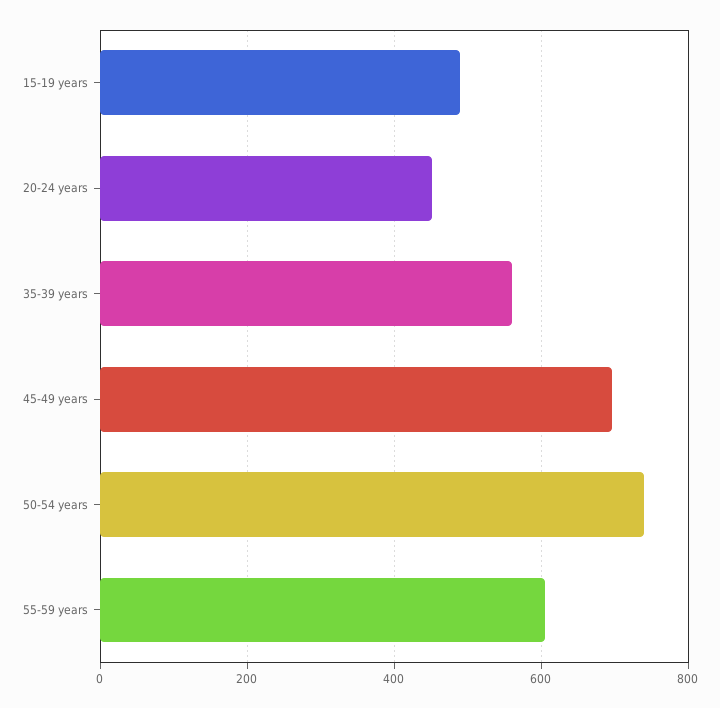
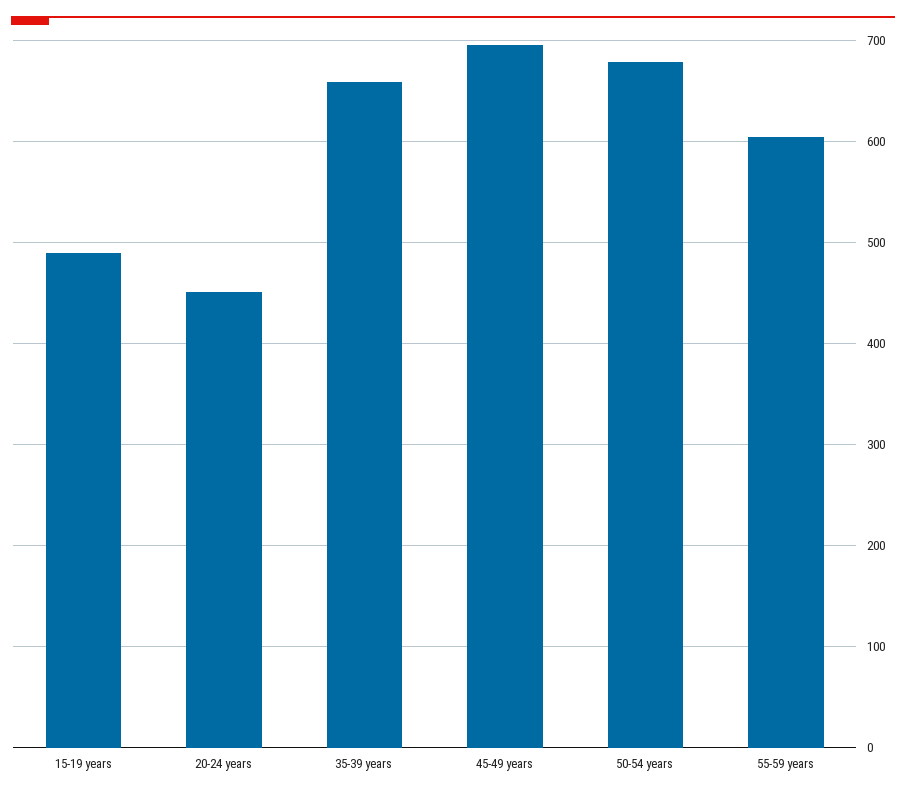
  {
    "15-19 years": 490,
    "20-24 years": 450,
-   "35-39 years": 560,
+   "35-39 years": 660,
    "45-49 years": 700,
-   "50-54 years": 740,
+   "50-54 years": 680,
    "55-59 years": 610
  }

